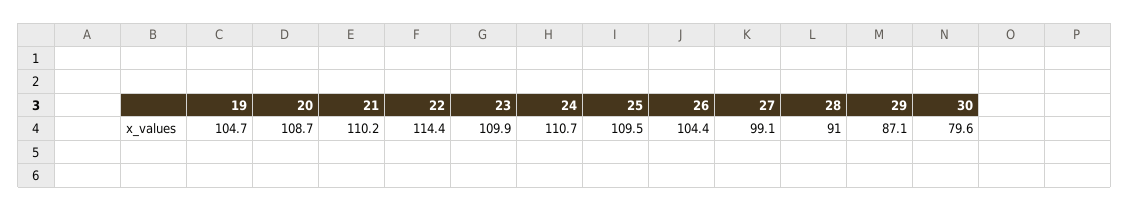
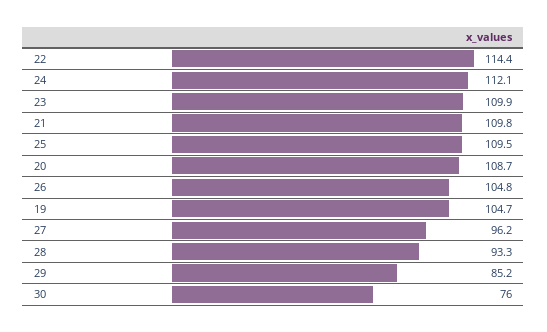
  {
    "19": 104.7,
    "20": 108.7,
-   "21": 110.2,
+   "21": 109.8,
    "22": 114.4,
    "23": 109.9,
-   "24": 110.7,
+   "24": 112.1,
    "25": 109.5,
-   "26": 104.4,
+   "26": 104.8,
-   "27": 99.1,
+   "27": 96.2,
-   "28": 91,
+   "28": 93.3,
-   "29": 87.1,
+   "29": 85.2,
-   "30": 79.6
+   "30": 76
  }

